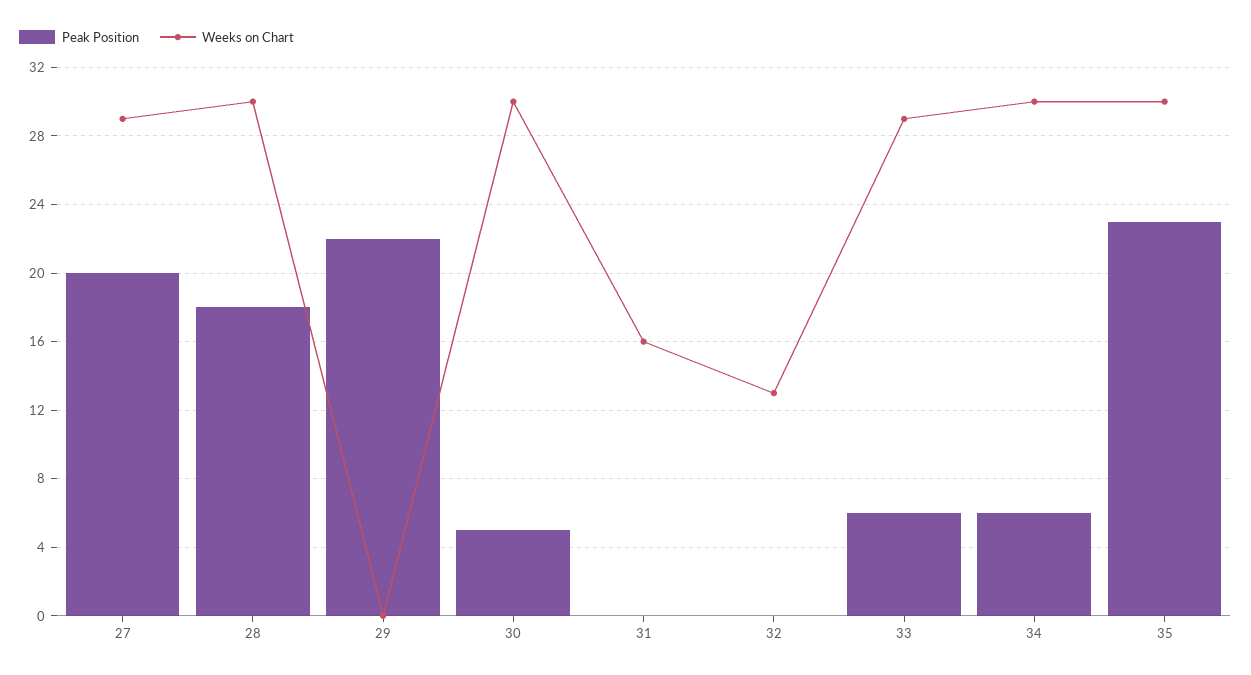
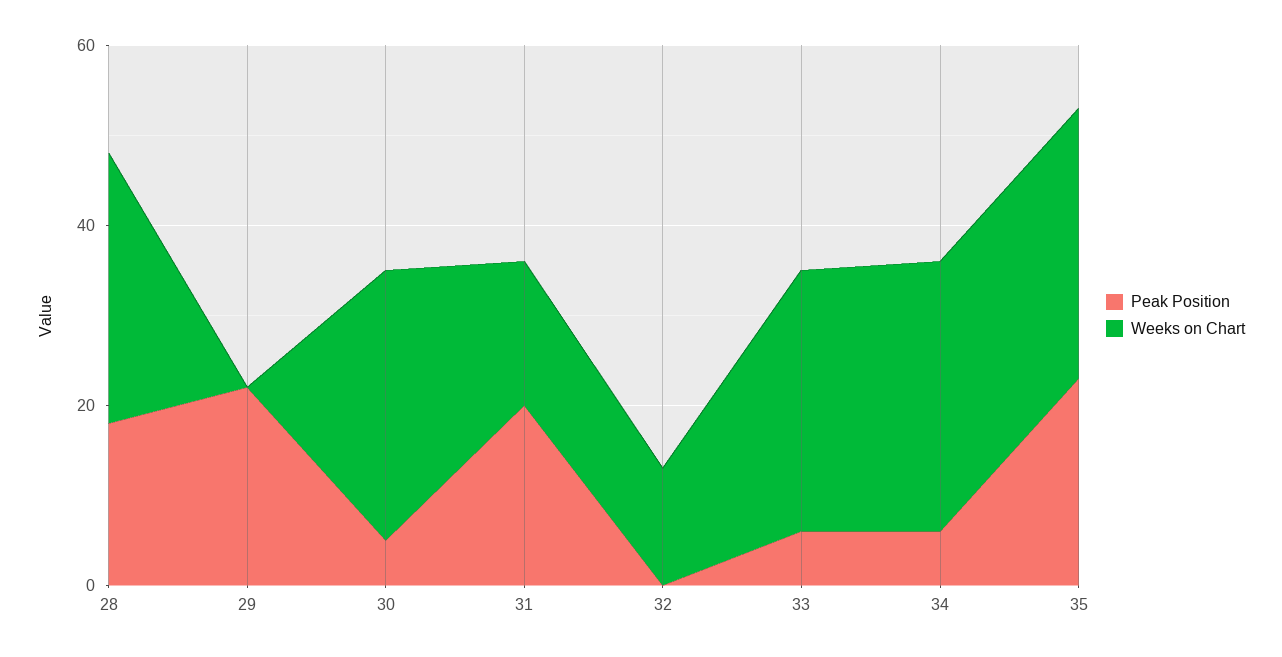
  {
    "Peak Position": {
-     "27": 20,
      "28": 18,
      "29": 22,
      "30": 5,
-     "31": 0,
+     "31": 20,
      "32": 0,
      "33": 6,
      "34": 6,
      "35": 23
    },
    "Weeks on Chart": {
-     "27": 29,
      "28": 30,
      "29": 0,
      "30": 30,
      "31": 16,
      "32": 13,
      "33": 29,
      "34": 30,
      "35": 30
    }
  }

